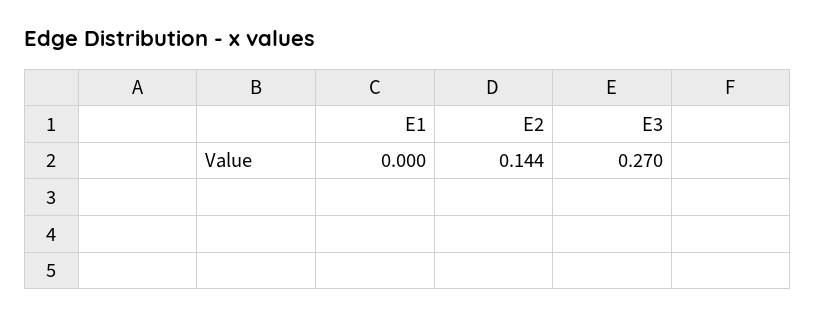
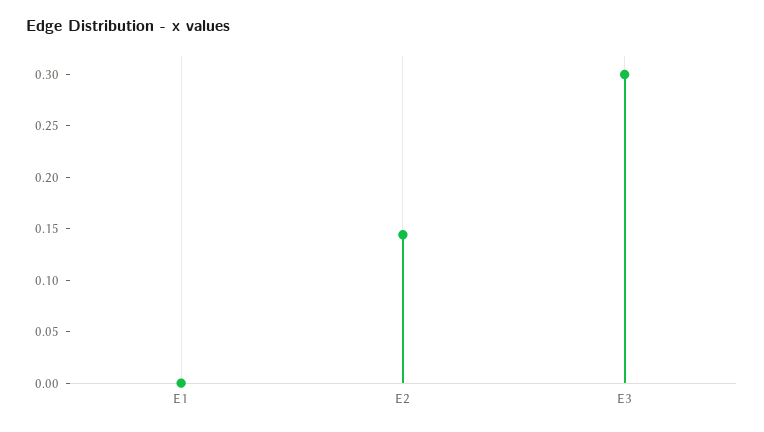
  {
    "E1": 0,
    "E2": 0.144,
-   "E3": 0.27
+   "E3": 0.3
  }

